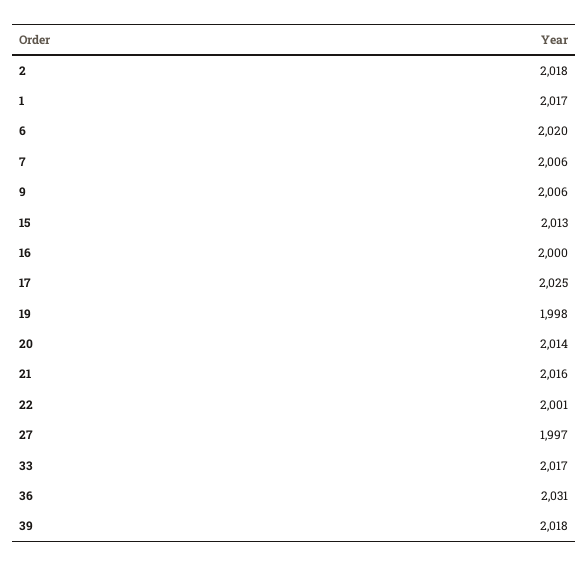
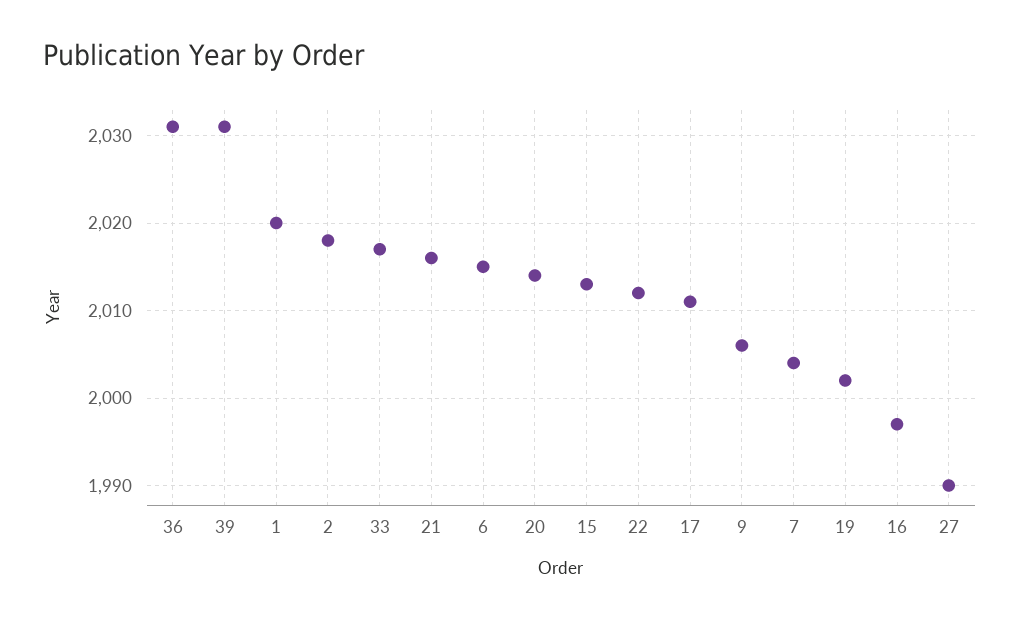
  {
    "2": 2018,
-   "1": 2017,
+   "1": 2020,
-   "6": 2020,
+   "6": 2015,
-   "7": 2006,
+   "7": 2004,
    "9": 2006,
    "15": 2013,
-   "16": 2000,
+   "16": 1997,
-   "17": 2025,
+   "17": 2011,
-   "19": 1998,
+   "19": 2002,
    "20": 2014,
    "21": 2016,
-   "22": 2001,
+   "22": 2012,
-   "27": 1997,
+   "27": 1990,
    "33": 2017,
    "36": 2031,
-   "39": 2018
+   "39": 2031
  }

